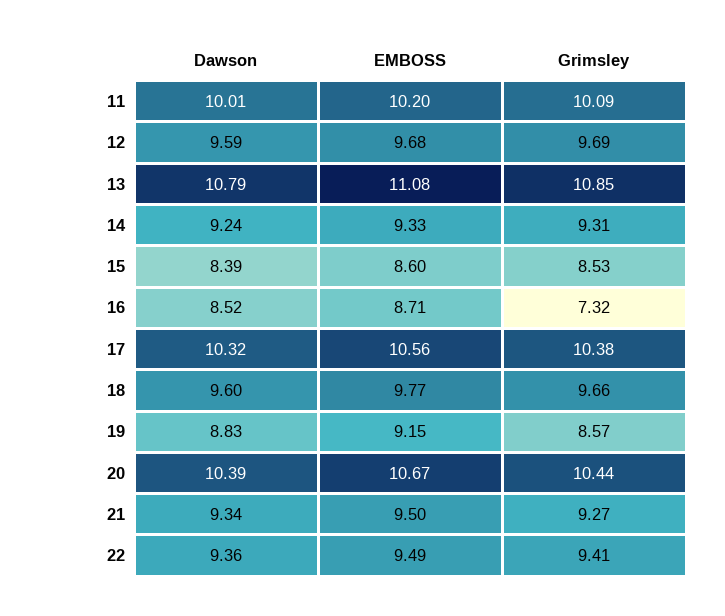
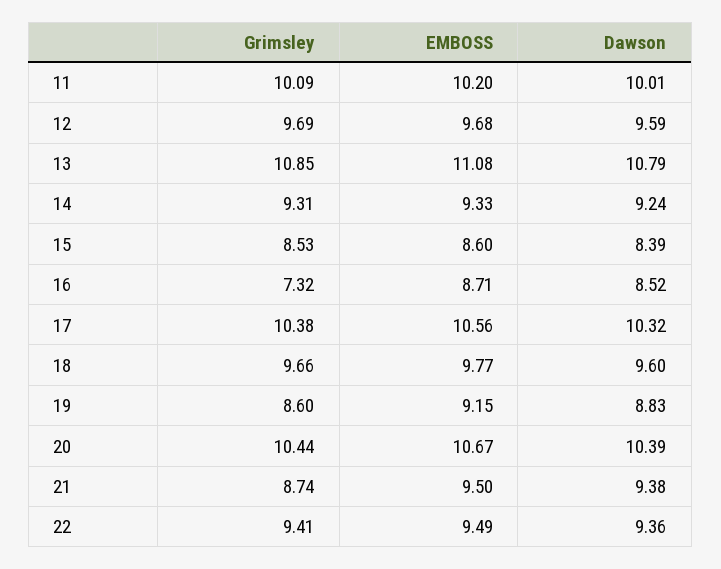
  {
    "Dawson": {
      "11": 10.01,
      "12": 9.59,
      "13": 10.79,
      "14": 9.24,
      "15": 8.39,
      "16": 8.52,
      "17": 10.32,
      "18": 9.6,
      "19": 8.83,
      "20": 10.39,
-     "21": 9.34,
+     "21": 9.38,
      "22": 9.36
    },
    "EMBOSS": {
      "11": 10.2,
      "12": 9.68,
      "13": 11.08,
      "14": 9.33,
      "15": 8.6,
      "16": 8.71,
      "17": 10.56,
      "18": 9.77,
      "19": 9.15,
      "20": 10.67,
      "21": 9.5,
      "22": 9.49
    },
    "Grimsley": {
      "11": 10.09,
      "12": 9.69,
      "13": 10.85,
      "14": 9.31,
      "15": 8.53,
      "16": 7.32,
      "17": 10.38,
      "18": 9.66,
-     "19": 8.57,
+     "19": 8.6,
      "20": 10.44,
-     "21": 9.27,
+     "21": 8.74,
      "22": 9.41
    }
  }

